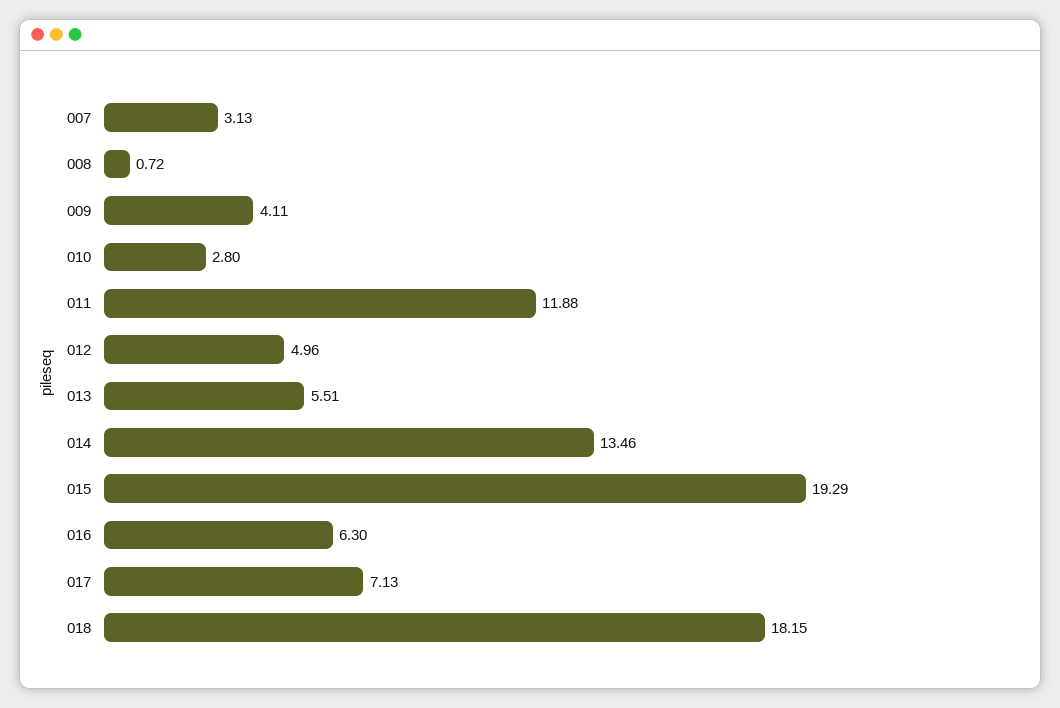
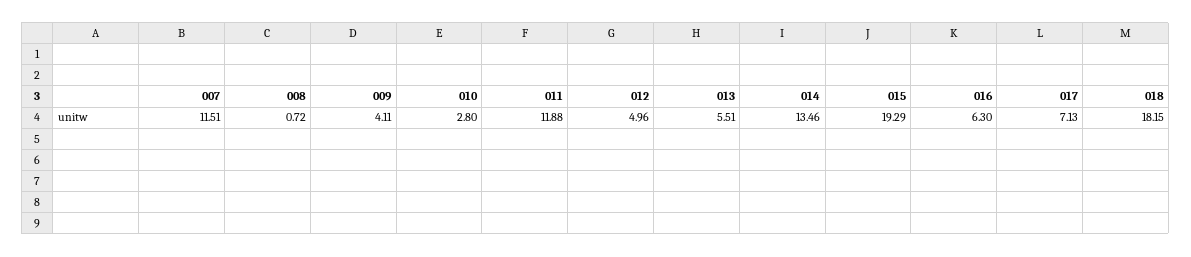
  {
-   "007": 3.13,
+   "007": 11.51,
    "008": 0.72,
    "009": 4.11,
    "010": 2.8,
    "011": 11.88,
    "012": 4.96,
    "013": 5.51,
    "014": 13.46,
    "015": 19.29,
    "016": 6.3,
    "017": 7.13,
    "018": 18.15
  }

